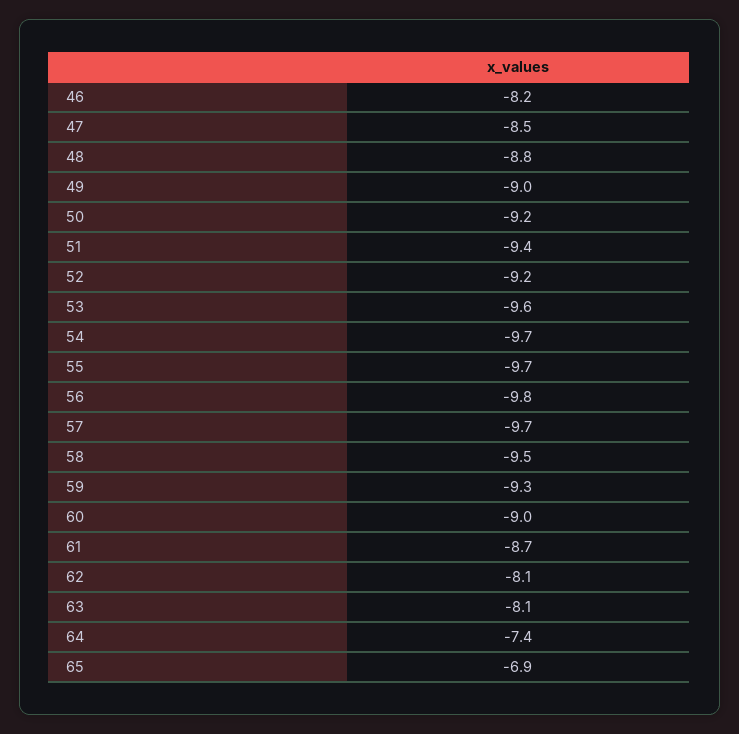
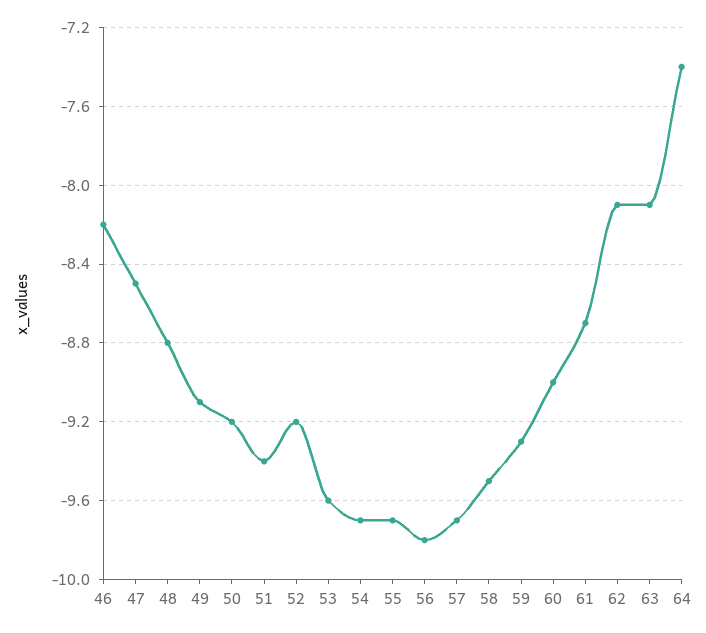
  {
    "46": -8.2,
    "47": -8.5,
    "48": -8.8,
-   "49": -9,
+   "49": -9.1,
    "50": -9.2,
    "51": -9.4,
    "52": -9.2,
    "53": -9.6,
    "54": -9.7,
    "55": -9.7,
    "56": -9.8,
    "57": -9.7,
    "58": -9.5,
    "59": -9.3,
    "60": -9,
    "61": -8.7,
    "62": -8.1,
    "63": -8.1,
-   "64": -7.4,
+   "64": -7.4
-   "65": -6.9
  }

